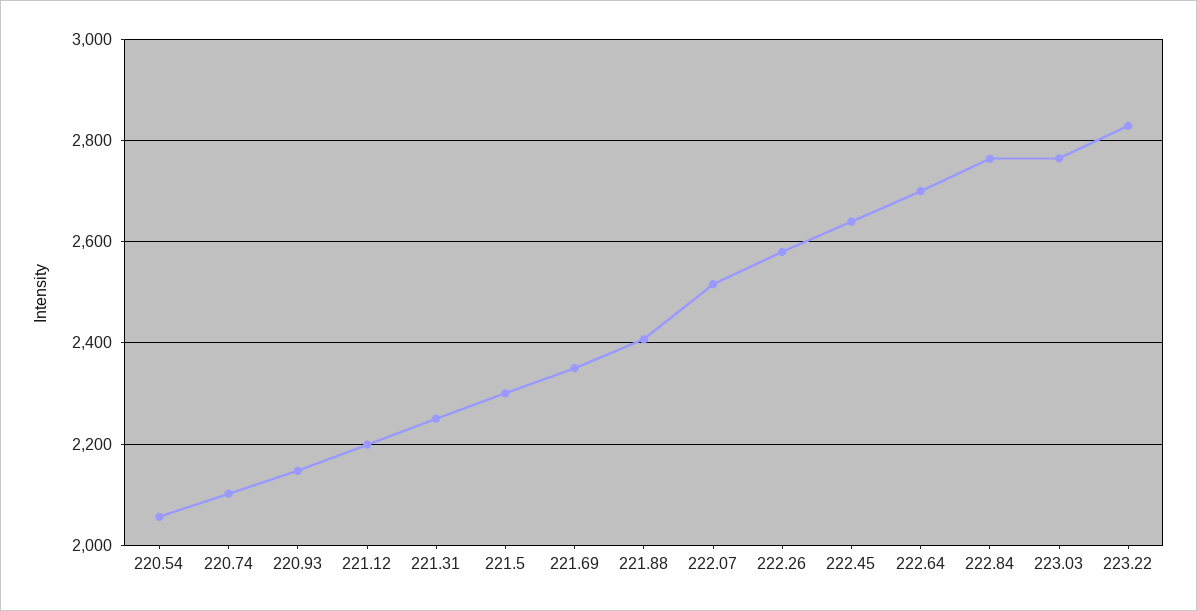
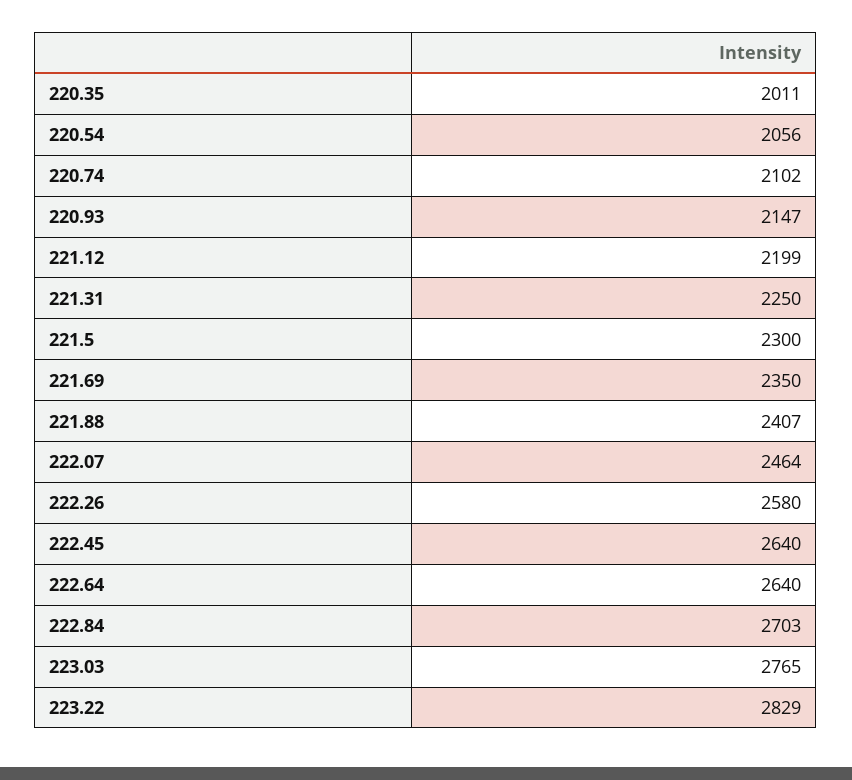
  {
    "220.54": 2056,
    "220.74": 2102,
    "220.93": 2147,
    "221.12": 2199,
    "221.31": 2250,
    "221.5": 2300,
    "221.69": 2350,
    "221.88": 2407,
-   "222.07": 2520,
+   "222.07": 2464,
    "222.26": 2580,
    "222.45": 2640,
-   "222.64": 2700,
+   "222.64": 2640,
-   "222.84": 2760,
+   "222.84": 2703,
    "223.03": 2765,
-   "223.22": 2829
+   "223.22": 2829,
+   "220.35": 2011
  }

